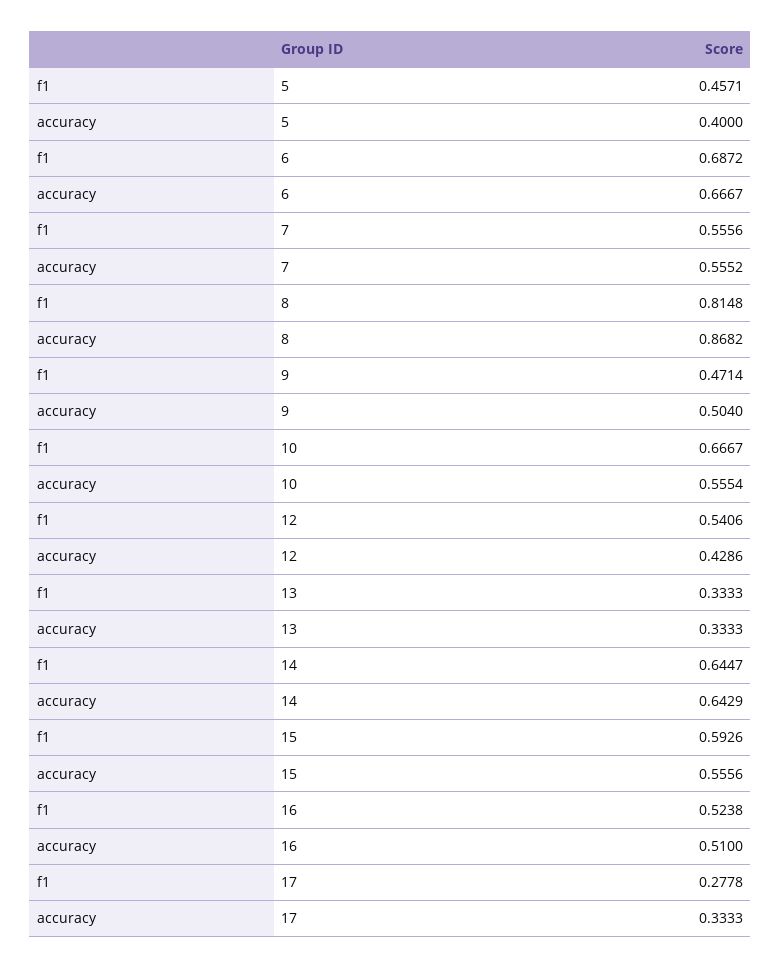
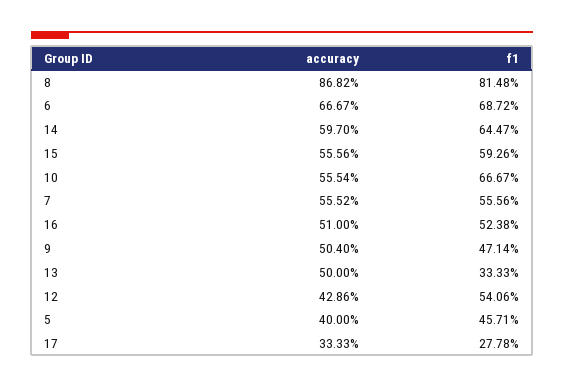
  {
    "f1": {
      "5": 0.4571,
      "6": 0.6872,
      "7": 0.5556,
      "8": 0.8148,
      "9": 0.4714,
      "10": 0.6667,
      "12": 0.5406,
      "13": 0.3333,
      "14": 0.6447,
      "15": 0.5926,
      "16": 0.5238,
      "17": 0.2778
    },
    "accuracy": {
      "5": 0.4,
      "6": 0.6667,
      "7": 0.5552,
      "8": 0.8682,
      "9": 0.504,
      "10": 0.5554,
      "12": 0.4286,
-     "13": 0.3333,
+     "13": 0.5,
-     "14": 0.6429,
+     "14": 0.597,
      "15": 0.5556,
      "16": 0.51,
      "17": 0.3333
    }
  }

